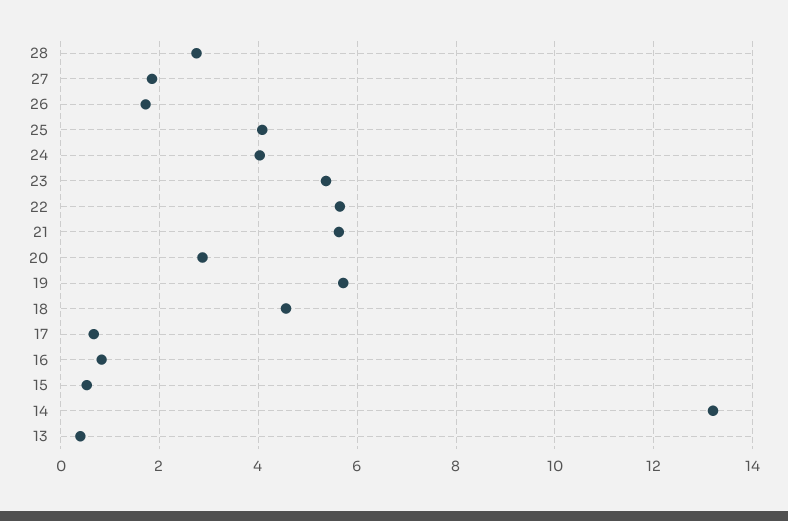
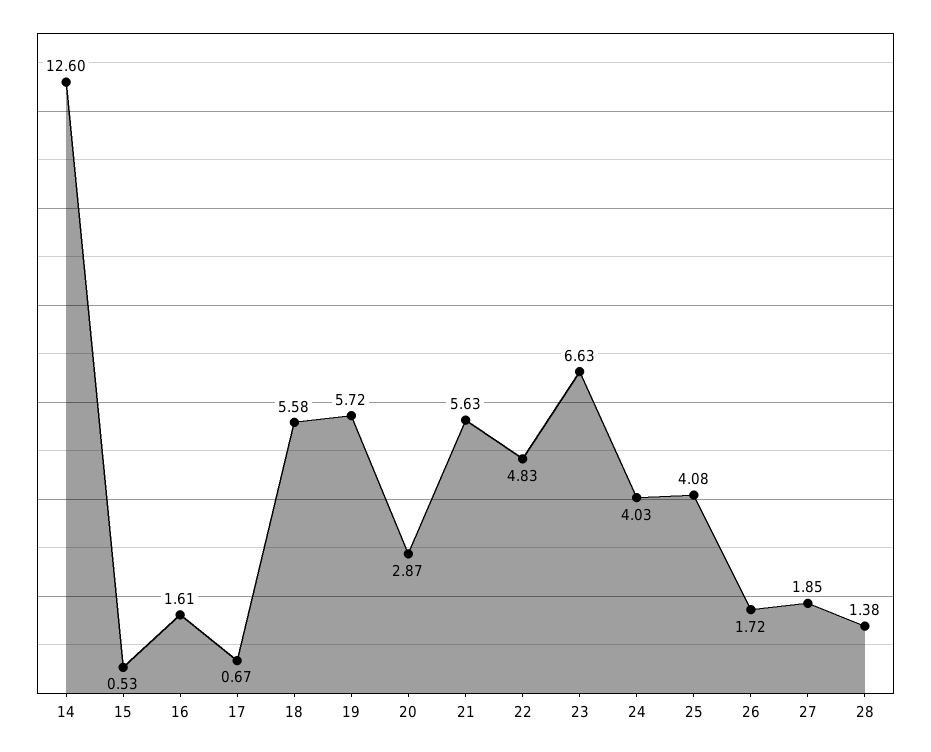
  {
-   "28": 2.8,
+   "28": 1.38,
    "27": 1.85,
    "26": 1.72,
    "25": 4.08,
    "24": 4.03,
-   "23": 5.4,
+   "23": 6.63,
-   "22": 5.6,
+   "22": 4.83,
    "21": 5.63,
    "20": 2.87,
    "19": 5.72,
-   "18": 4.6,
+   "18": 5.58,
    "17": 0.67,
-   "16": 0.8,
+   "16": 1.61,
    "15": 0.53,
-   "14": 13.2,
+   "14": 12.6
-   "13": 0.4
  }

